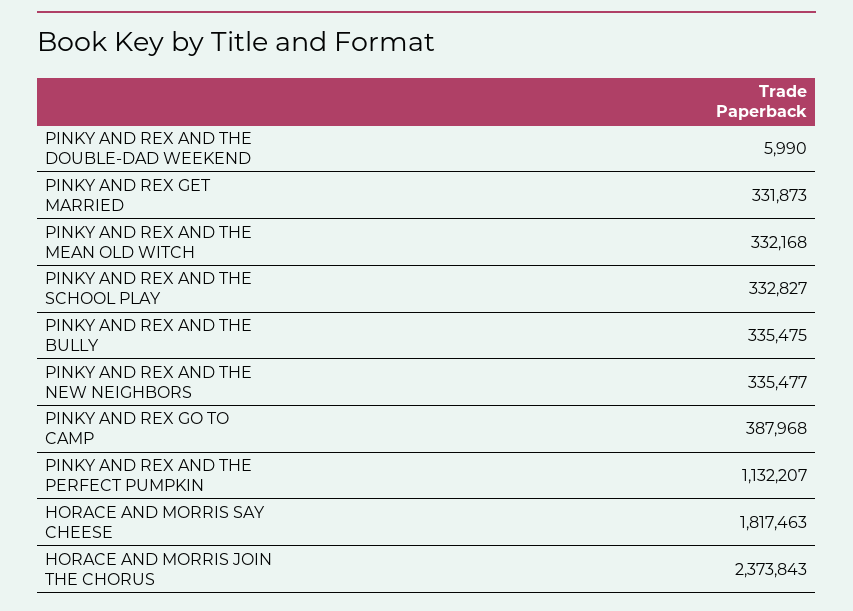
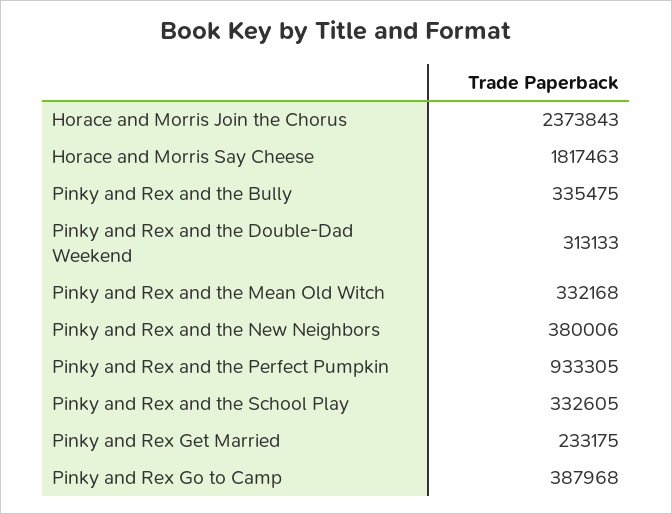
  {
-   "PINKY AND REX AND THE DOUBLE-DAD WEEKEND": 5990,
+   "PINKY AND REX AND THE DOUBLE-DAD WEEKEND": 313133,
-   "PINKY AND REX GET MARRIED": 331873,
+   "PINKY AND REX GET MARRIED": 233175,
    "PINKY AND REX AND THE MEAN OLD WITCH": 332168,
-   "PINKY AND REX AND THE SCHOOL PLAY": 332827,
+   "PINKY AND REX AND THE SCHOOL PLAY": 332605,
    "PINKY AND REX AND THE BULLY": 335475,
-   "PINKY AND REX AND THE NEW NEIGHBORS": 335477,
+   "PINKY AND REX AND THE NEW NEIGHBORS": 380006,
    "PINKY AND REX GO TO CAMP": 387968,
-   "PINKY AND REX AND THE PERFECT PUMPKIN": 1132207,
+   "PINKY AND REX AND THE PERFECT PUMPKIN": 933305,
    "HORACE AND MORRIS SAY CHEESE": 1817463,
    "HORACE AND MORRIS JOIN THE CHORUS": 2373843
  }

